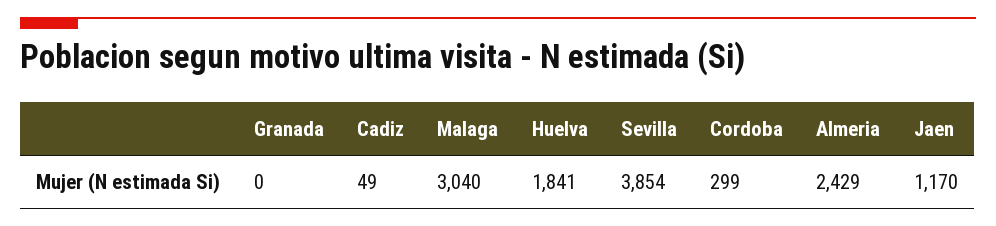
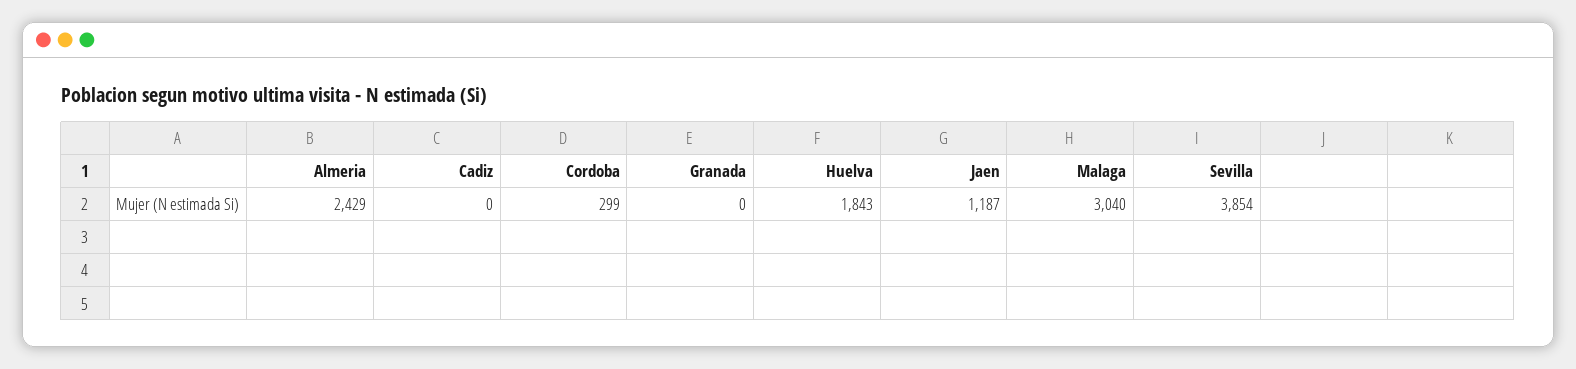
  {
    "Granada": 0,
-   "Cadiz": 49,
+   "Cadiz": 0,
    "Malaga": 3040,
-   "Huelva": 1841,
+   "Huelva": 1843,
    "Sevilla": 3854,
    "Cordoba": 299,
    "Almeria": 2429,
-   "Jaen": 1170
+   "Jaen": 1187
  }

